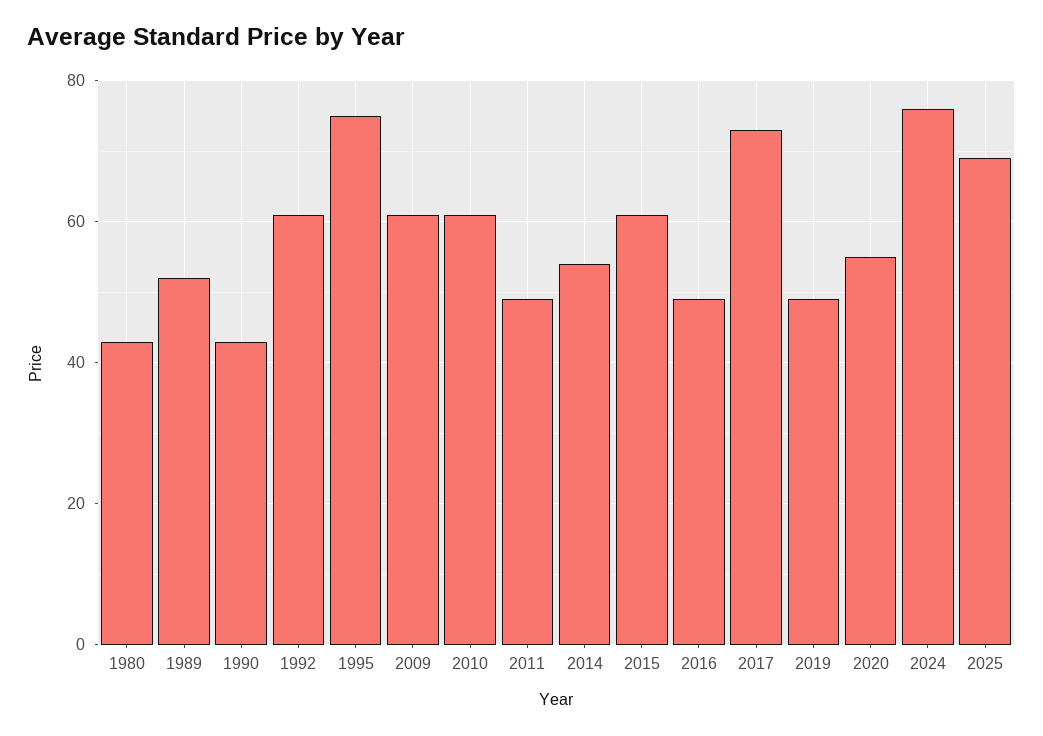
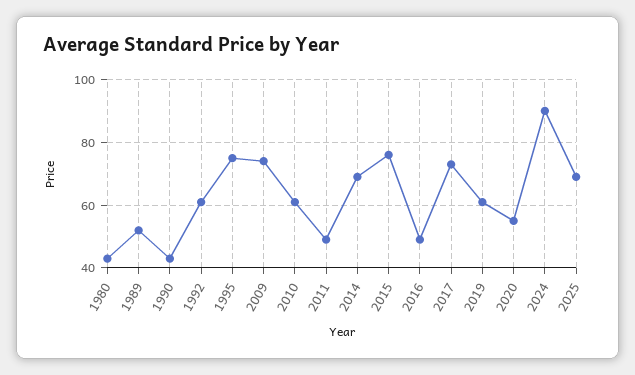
  {
    "1980": 45,
    "1989": 50,
    "1990": 45,
    "1992": 60,
    "1995": 75,
-   "2009": 60,
+   "2009": 75,
    "2010": 60,
    "2011": 50,
-   "2014": 55,
+   "2014": 70,
-   "2015": 60,
+   "2015": 75,
    "2016": 50,
    "2017": 75,
-   "2019": 50,
+   "2019": 60,
    "2020": 55,
-   "2024": 75,
+   "2024": 90,
    "2025": 70
  }

